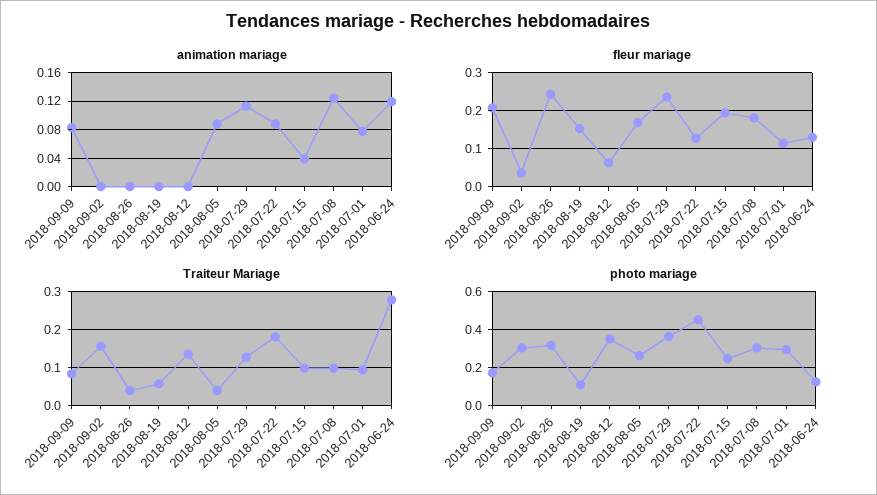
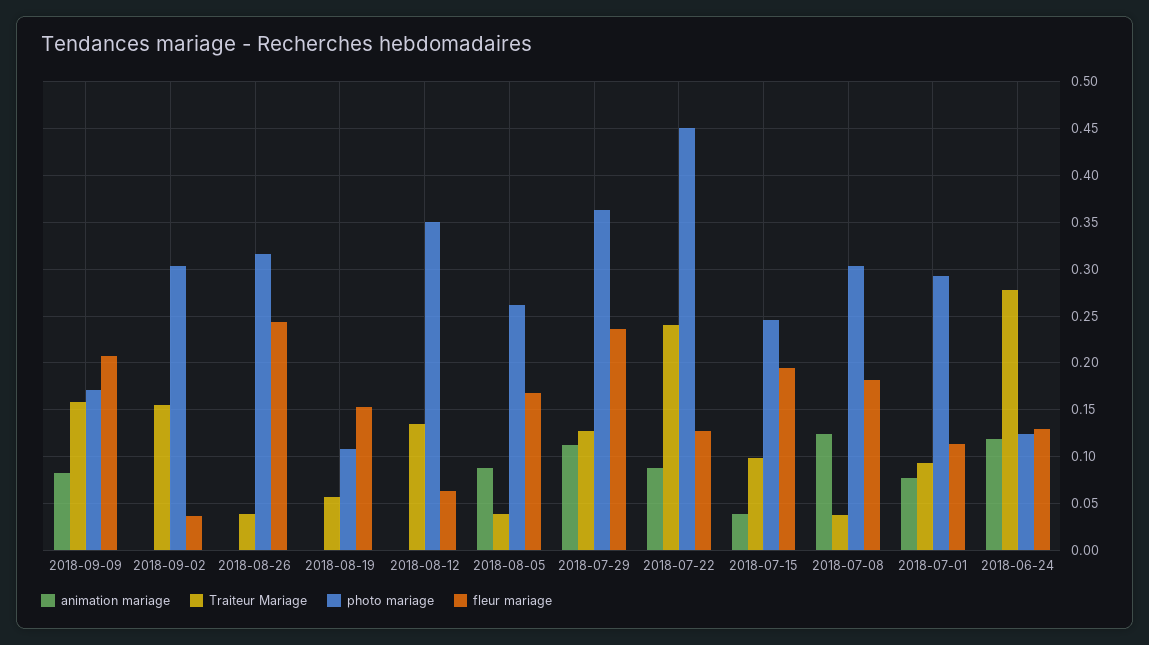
  {
    "animation mariage": {
      "2018-09-09": 0.08,
      "2018-09-02": 0,
      "2018-08-26": 0,
      "2018-08-19": 0,
      "2018-08-12": 0,
      "2018-08-05": 0.09,
      "2018-07-29": 0.11,
      "2018-07-22": 0.09,
      "2018-07-15": 0.04,
      "2018-07-08": 0.12,
      "2018-07-01": 0.08,
      "2018-06-24": 0.12
    },
    "fleur mariage": {
      "2018-09-09": 0.21,
      "2018-09-02": 0.04,
      "2018-08-26": 0.24,
      "2018-08-19": 0.15,
      "2018-08-12": 0.06,
      "2018-08-05": 0.17,
      "2018-07-29": 0.24,
      "2018-07-22": 0.13,
      "2018-07-15": 0.19,
      "2018-07-08": 0.18,
      "2018-07-01": 0.11,
      "2018-06-24": 0.13
    },
    "Traiteur Mariage": {
-     "2018-09-09": 0.08,
+     "2018-09-09": 0.16,
      "2018-09-02": 0.16,
      "2018-08-26": 0.04,
      "2018-08-19": 0.06,
      "2018-08-12": 0.13,
      "2018-08-05": 0.04,
      "2018-07-29": 0.13,
-     "2018-07-22": 0.18,
+     "2018-07-22": 0.24,
      "2018-07-15": 0.1,
-     "2018-07-08": 0.1,
+     "2018-07-08": 0.04,
      "2018-07-01": 0.09,
      "2018-06-24": 0.28
    },
    "photo mariage": {
      "2018-09-09": 0.17,
      "2018-09-02": 0.3,
      "2018-08-26": 0.32,
      "2018-08-19": 0.11,
      "2018-08-12": 0.35,
      "2018-08-05": 0.26,
      "2018-07-29": 0.36,
      "2018-07-22": 0.45,
      "2018-07-15": 0.25,
      "2018-07-08": 0.3,
      "2018-07-01": 0.29,
      "2018-06-24": 0.12
    }
  }

